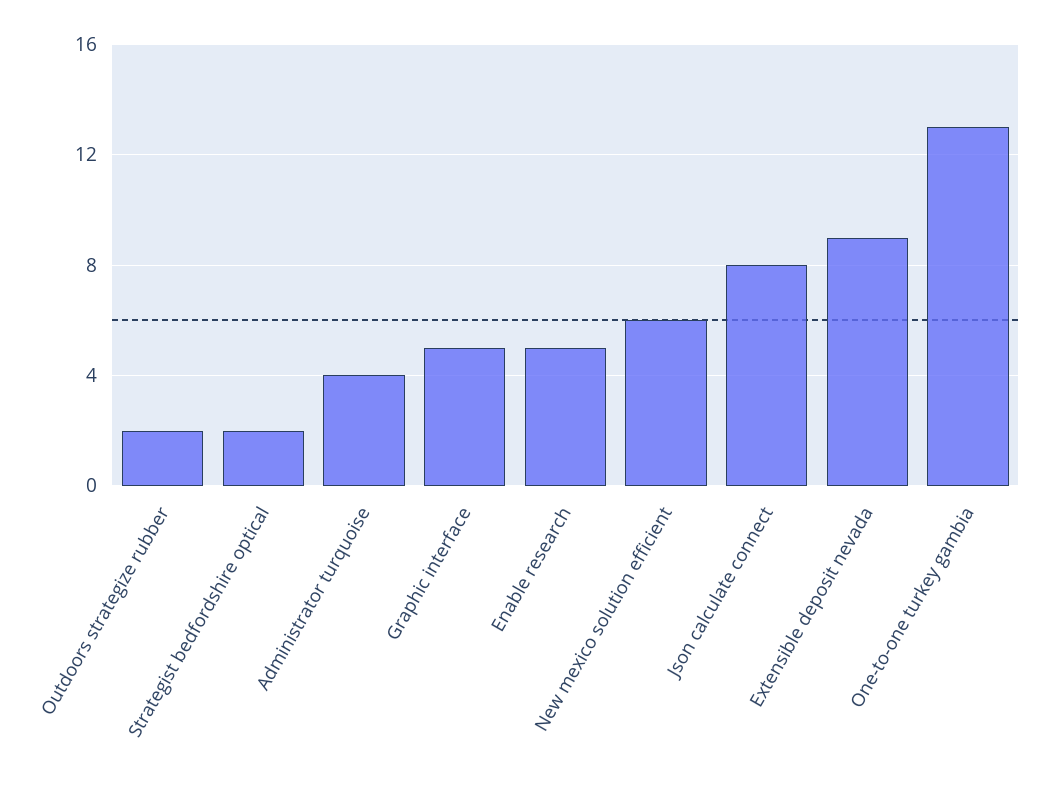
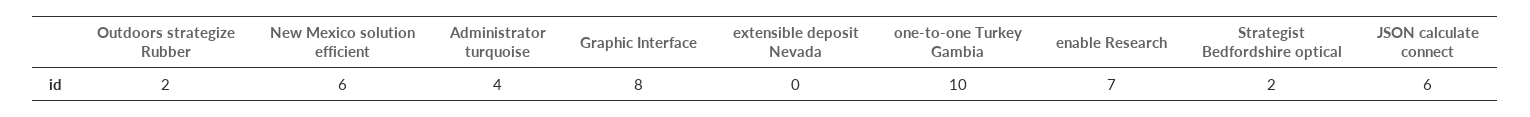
  {
    "Outdoors strategize rubber": 2,
    "Strategist bedfordshire optical": 2,
    "Administrator turquoise": 4,
-   "Graphic interface": 5,
+   "Graphic interface": 8,
-   "Enable research": 5,
+   "Enable research": 7,
    "New mexico solution efficient": 6,
-   "Json calculate connect": 8,
+   "Json calculate connect": 6,
-   "Extensible deposit nevada": 9,
+   "Extensible deposit nevada": 0,
-   "One-to-one turkey gambia": 13
+   "One-to-one turkey gambia": 10
  }

